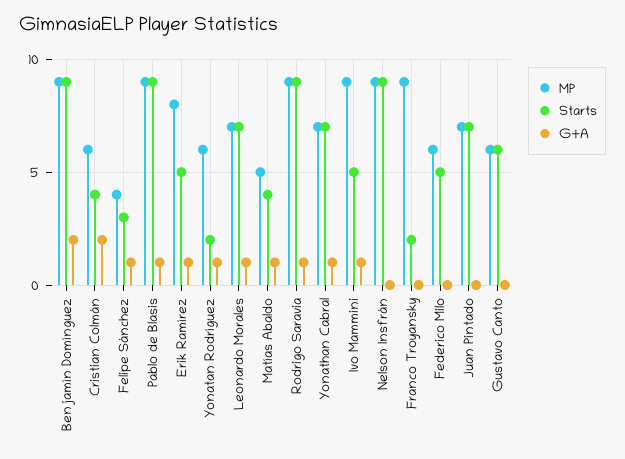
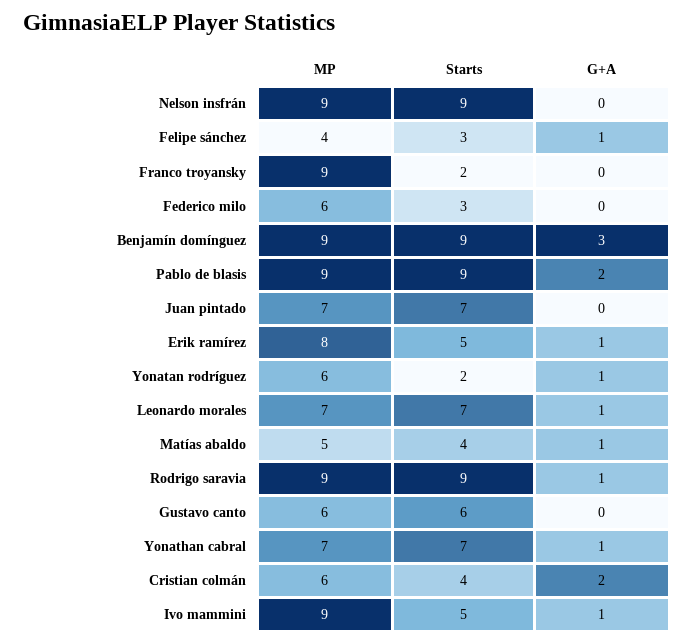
  {
    "MP": {
      "Benjamín Domínguez": 9,
      "Cristian Colmán": 6,
      "Felipe Sánchez": 4,
      "Pablo de Blasis": 9,
      "Erik Ramírez": 8,
      "Yonatan Rodríguez": 6,
      "Leonardo Morales": 7,
      "Matías Abaldo": 5,
      "Rodrigo Saravia": 9,
      "Yonathan Cabral": 7,
      "Ivo Mammini": 9,
      "Nelson Insfrán": 9,
      "Franco Troyansky": 9,
      "Federico Milo": 6,
      "Juan Pintado": 7,
      "Gustavo Canto": 6
    },
    "Starts": {
      "Benjamín Domínguez": 9,
      "Cristian Colmán": 4,
      "Felipe Sánchez": 3,
      "Pablo de Blasis": 9,
      "Erik Ramírez": 5,
      "Yonatan Rodríguez": 2,
      "Leonardo Morales": 7,
      "Matías Abaldo": 4,
      "Rodrigo Saravia": 9,
      "Yonathan Cabral": 7,
      "Ivo Mammini": 5,
      "Nelson Insfrán": 9,
      "Franco Troyansky": 2,
-     "Federico Milo": 5,
+     "Federico Milo": 3,
      "Juan Pintado": 7,
      "Gustavo Canto": 6
    },
    "G+A": {
-     "Benjamín Domínguez": 2,
+     "Benjamín Domínguez": 3,
      "Cristian Colmán": 2,
      "Felipe Sánchez": 1,
-     "Pablo de Blasis": 1,
+     "Pablo de Blasis": 2,
      "Erik Ramírez": 1,
      "Yonatan Rodríguez": 1,
      "Leonardo Morales": 1,
      "Matías Abaldo": 1,
      "Rodrigo Saravia": 1,
      "Yonathan Cabral": 1,
      "Ivo Mammini": 1,
      "Nelson Insfrán": 0,
      "Franco Troyansky": 0,
      "Federico Milo": 0,
      "Juan Pintado": 0,
      "Gustavo Canto": 0
    }
  }

